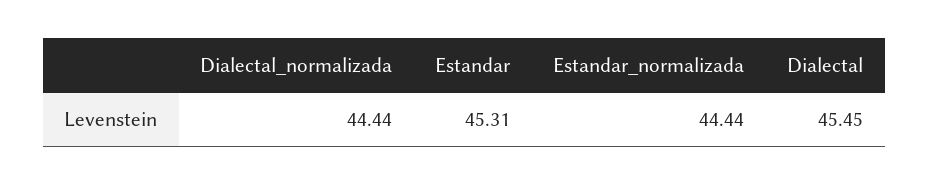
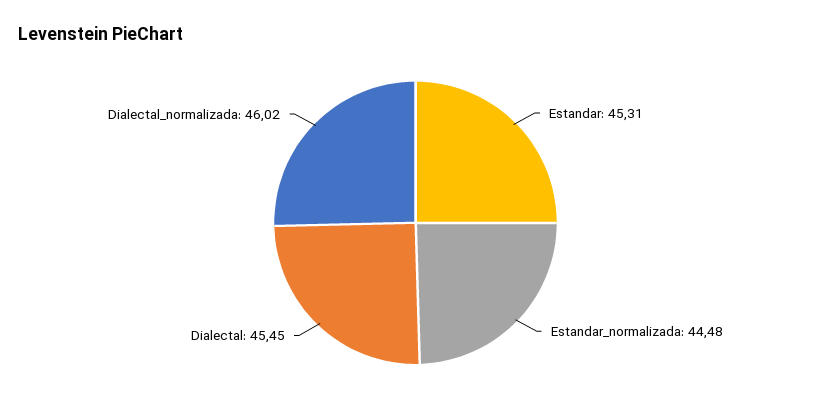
  {
-   "Dialectal_normalizada": 44.44,
+   "Dialectal_normalizada": 46.02,
    "Estandar": 45.31,
-   "Estandar_normalizada": 44.44,
+   "Estandar_normalizada": 44.48,
    "Dialectal": 45.45
  }

